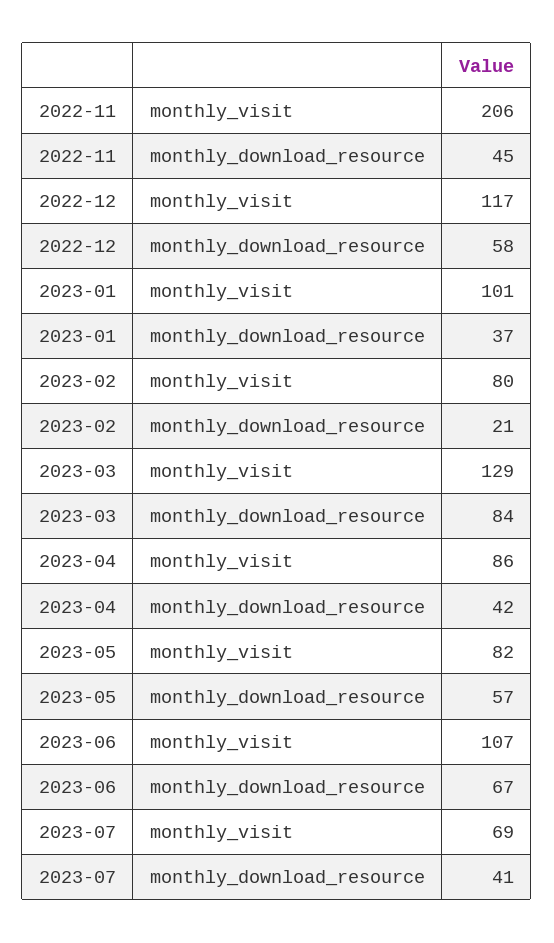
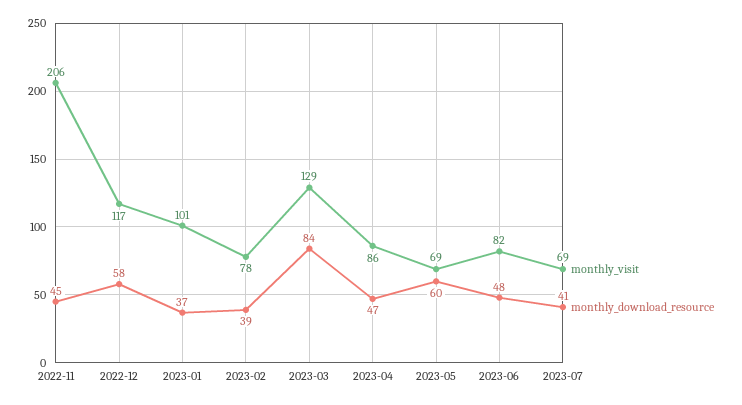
  {
    "monthly_visit": {
      "2022-11": 206,
      "2022-12": 117,
      "2023-01": 101,
-     "2023-02": 80,
+     "2023-02": 78,
      "2023-03": 129,
      "2023-04": 86,
-     "2023-05": 82,
+     "2023-05": 69,
-     "2023-06": 107,
+     "2023-06": 82,
      "2023-07": 69
    },
    "monthly_download_resource": {
      "2022-11": 45,
      "2022-12": 58,
      "2023-01": 37,
-     "2023-02": 21,
+     "2023-02": 39,
      "2023-03": 84,
-     "2023-04": 42,
+     "2023-04": 47,
-     "2023-05": 57,
+     "2023-05": 60,
-     "2023-06": 67,
+     "2023-06": 48,
      "2023-07": 41
    }
  }

